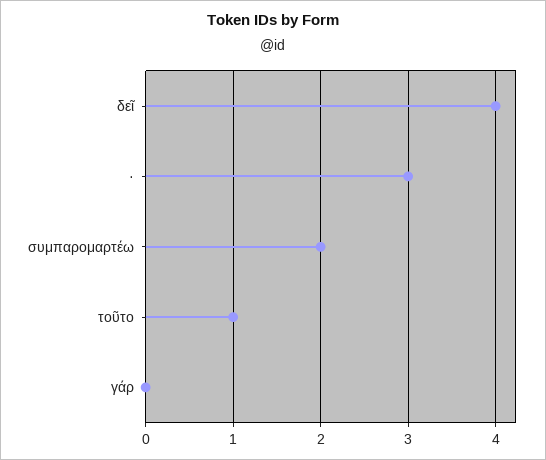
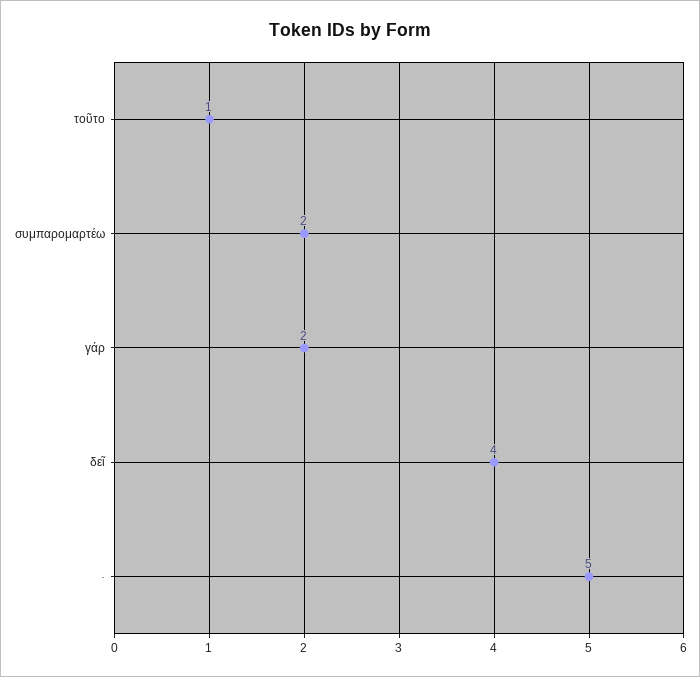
  {
    "δεῖ": 4,
-   "·": 3,
+   "·": 5,
    "συμπαρομαρτέω": 2,
    "τοῦτο": 1,
-   "γάρ": 0
+   "γάρ": 2
  }

